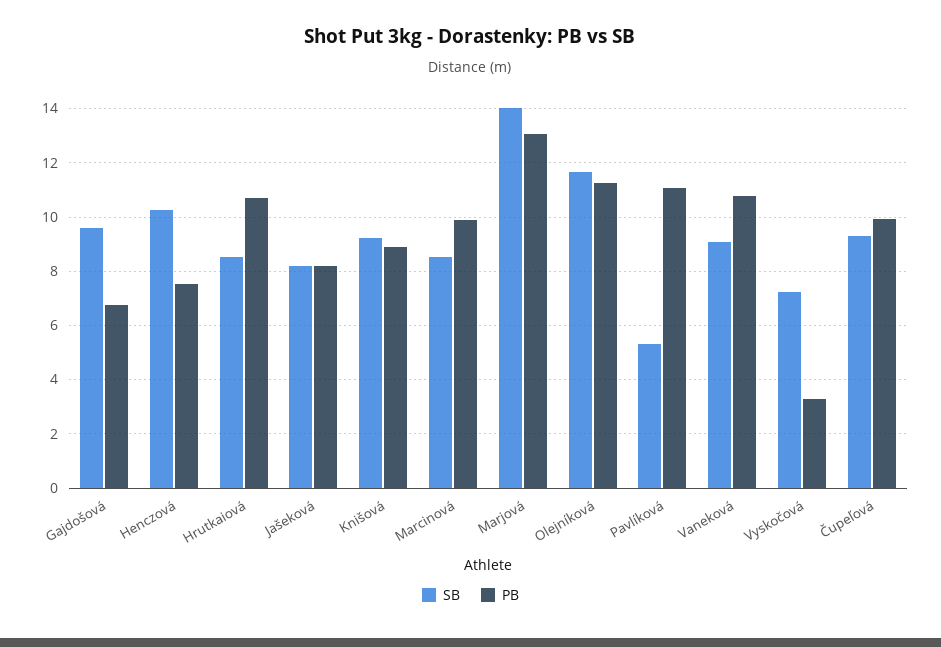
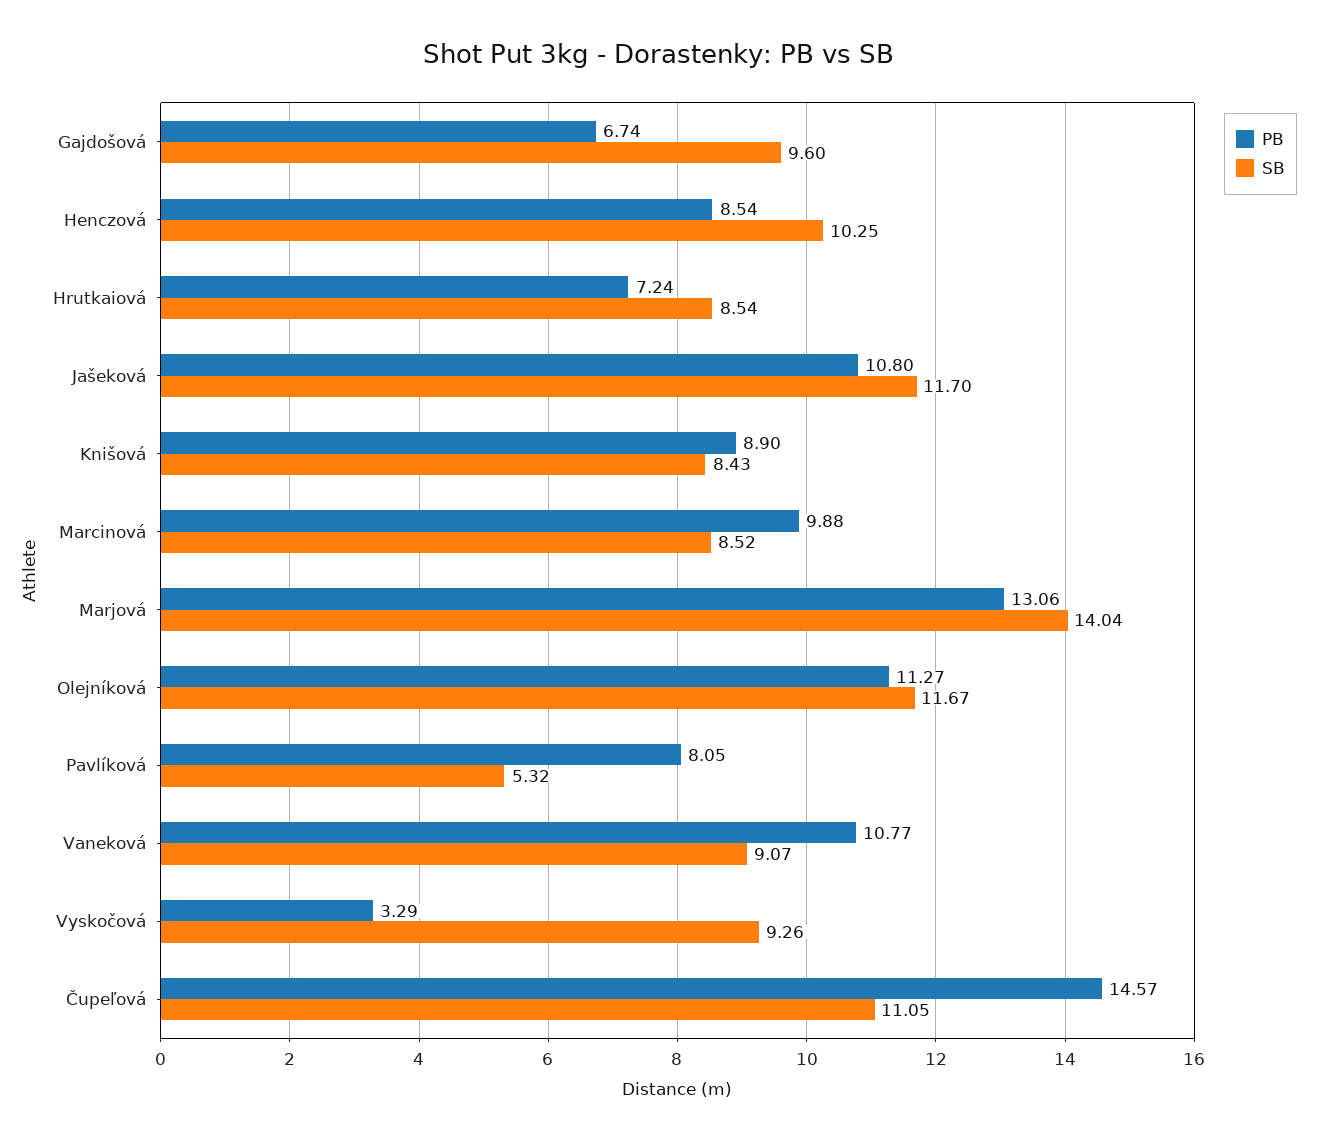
  {
    "SB": {
      "Gajdošová": 9.6,
      "Henczová": 10.25,
      "Hrutkaiová": 8.54,
-     "Jašeková": 8.25,
+     "Jašeková": 11.7,
-     "Knišová": 9.25,
+     "Knišová": 8.43,
      "Marcinová": 8.52,
      "Marjová": 14.04,
      "Olejníková": 11.67,
      "Pavlíková": 5.32,
      "Vaneková": 9.07,
-     "Vyskočová": 7.25,
+     "Vyskočová": 9.26,
-     "Čupeľová": 9.25
+     "Čupeľová": 11.05
    },
    "PB": {
      "Gajdošová": 6.74,
-     "Henczová": 7.5,
+     "Henczová": 8.54,
-     "Hrutkaiová": 10.75,
+     "Hrutkaiová": 7.24,
-     "Jašeková": 8.25,
+     "Jašeková": 10.8,
      "Knišová": 8.9,
      "Marcinová": 9.88,
      "Marjová": 13.06,
      "Olejníková": 11.27,
-     "Pavlíková": 11,
+     "Pavlíková": 8.05,
      "Vaneková": 10.77,
      "Vyskočová": 3.29,
-     "Čupeľová": 10
+     "Čupeľová": 14.57
    }
  }

